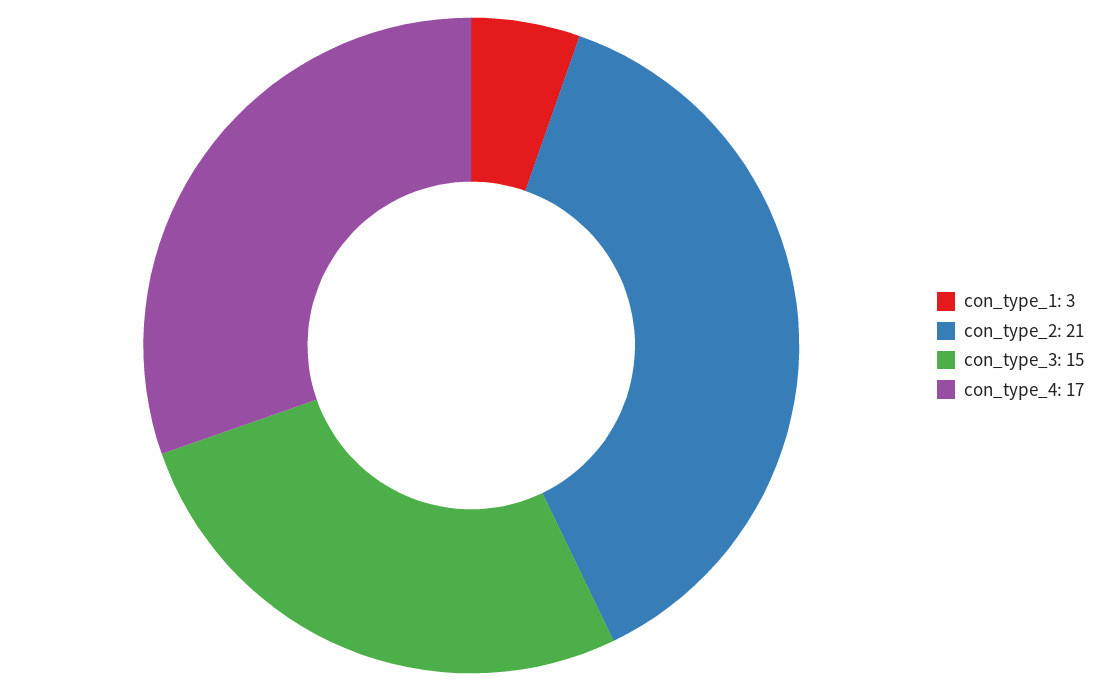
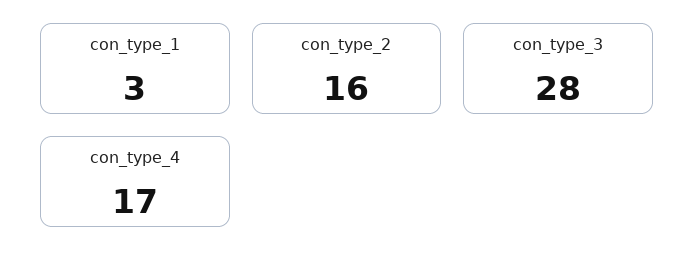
  {
    "con_type_1": 3,
-   "con_type_2": 21,
+   "con_type_2": 16,
-   "con_type_3": 15,
+   "con_type_3": 28,
    "con_type_4": 17
  }

